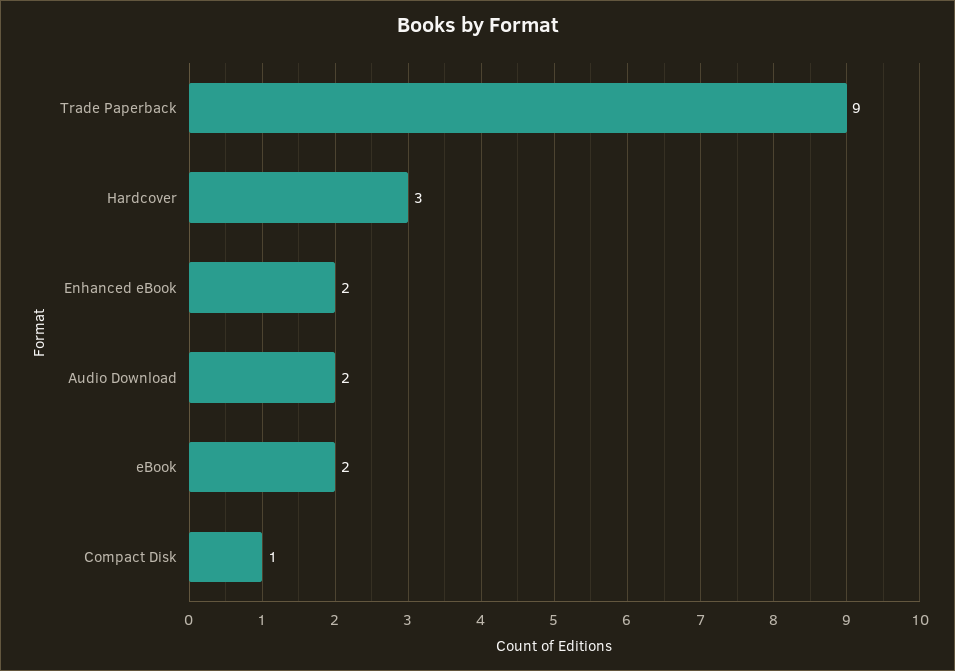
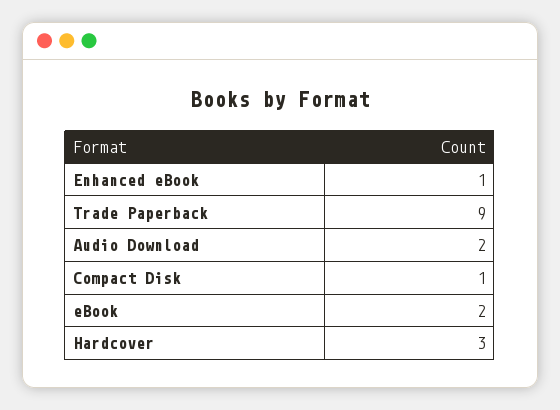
  {
    "Trade Paperback": 9,
    "Hardcover": 3,
-   "Enhanced eBook": 2,
+   "Enhanced eBook": 1,
    "Audio Download": 2,
    "eBook": 2,
    "Compact Disk": 1
  }

